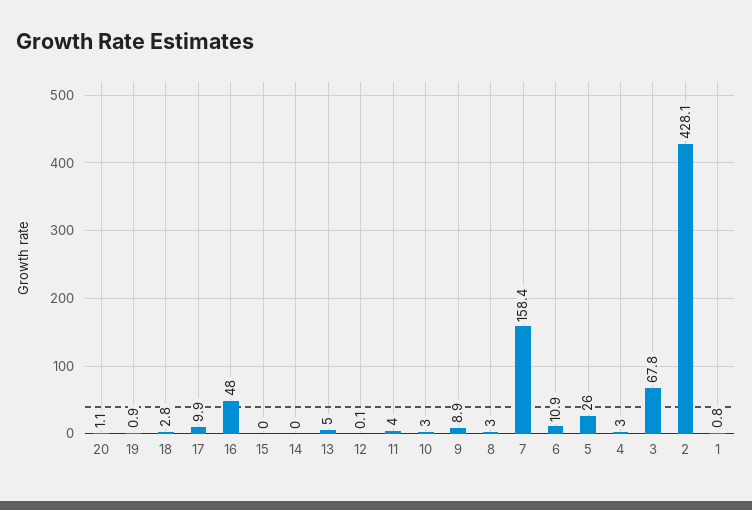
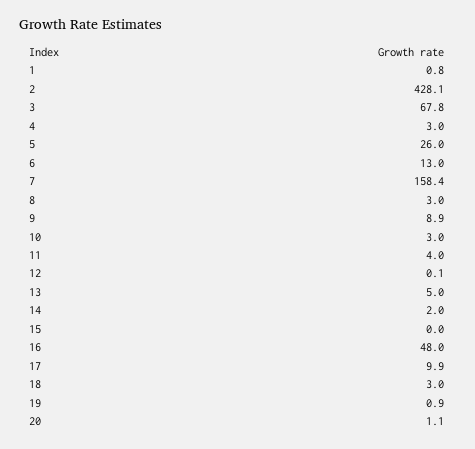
  {
    "20": 1.1,
    "19": 0.9,
-   "18": 2.8,
+   "18": 3,
    "17": 9.9,
    "16": 48,
    "15": 0,
-   "14": 0,
+   "14": 2,
    "13": 5,
    "12": 0.1,
    "11": 4,
    "10": 3,
    "9": 8.9,
    "8": 3,
    "7": 158.4,
-   "6": 10.9,
+   "6": 13,
    "5": 26,
    "4": 3,
    "3": 67.8,
    "2": 428.1,
    "1": 0.8
  }

